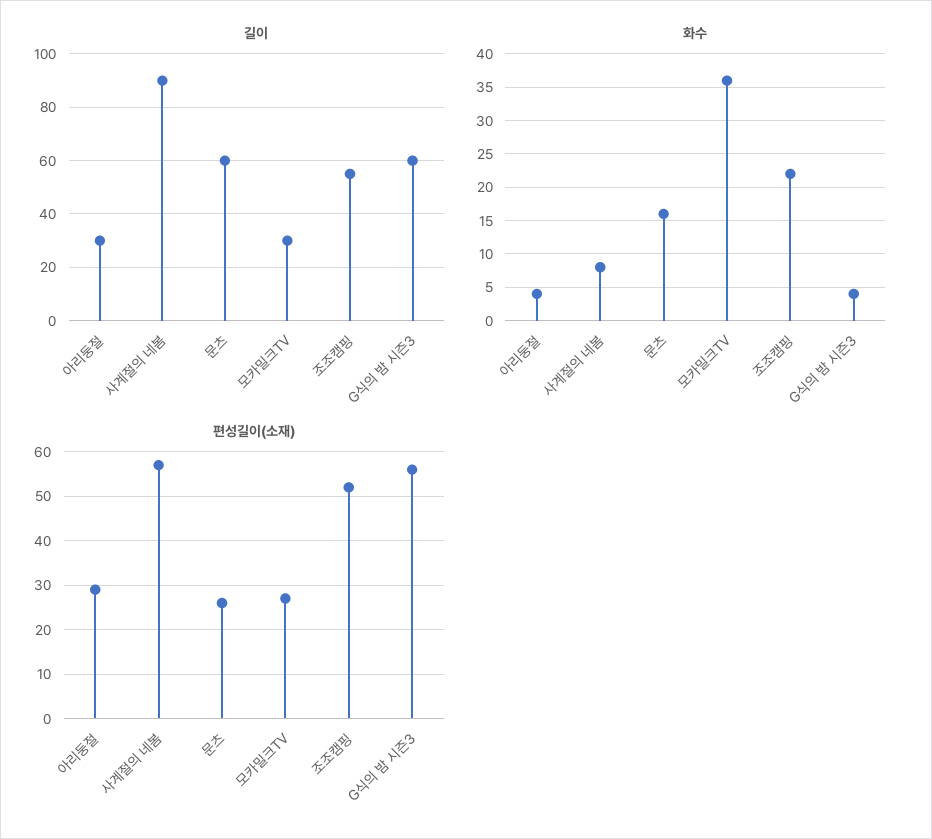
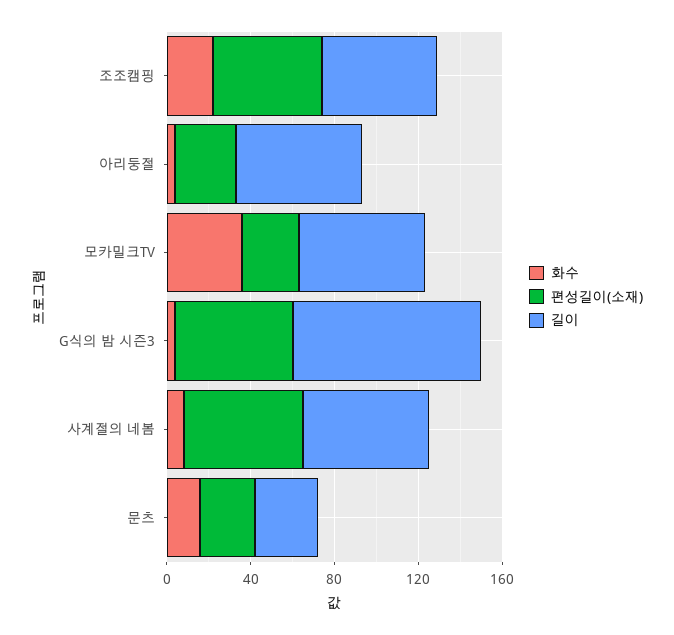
  {
    "길이": {
-     "아리둥절": 30,
+     "아리둥절": 60,
-     "사계절의 네봄": 90,
+     "사계절의 네봄": 60,
-     "문츠": 60,
+     "문츠": 30,
-     "모카밀크TV": 30,
+     "모카밀크TV": 60,
      "조조캠핑": 55,
-     "G식의 밤 시즌3": 60
+     "G식의 밤 시즌3": 90
    },
    "화수": {
      "아리둥절": 4,
      "사계절의 네봄": 8,
      "문츠": 16,
      "모카밀크TV": 36,
      "조조캠핑": 22,
      "G식의 밤 시즌3": 4
    },
    "편성길이(소재)": {
      "아리둥절": 30,
      "사계절의 네봄": 55,
      "문츠": 25,
      "모카밀크TV": 25,
      "조조캠핑": 50,
      "G식의 밤 시즌3": 55
    }
  }

